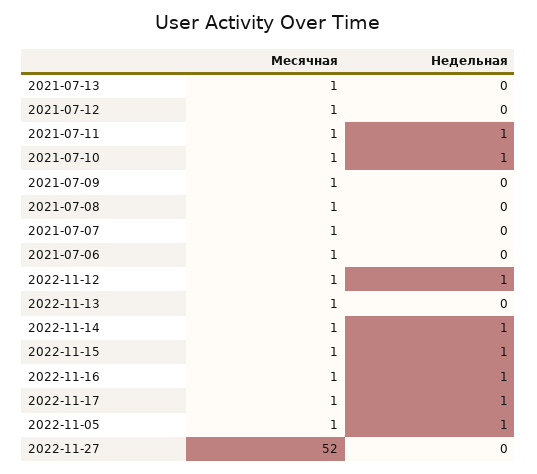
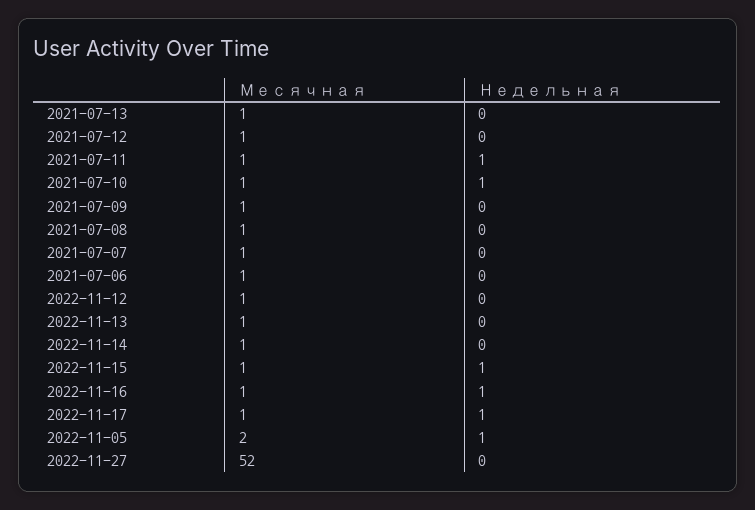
  {
    "Месячная": {
      "2021-07-13": 1,
      "2021-07-12": 1,
      "2021-07-11": 1,
      "2021-07-10": 1,
      "2021-07-09": 1,
      "2021-07-08": 1,
      "2021-07-07": 1,
      "2021-07-06": 1,
      "2022-11-12": 1,
      "2022-11-13": 1,
      "2022-11-14": 1,
      "2022-11-15": 1,
      "2022-11-16": 1,
      "2022-11-17": 1,
-     "2022-11-05": 1,
+     "2022-11-05": 2,
      "2022-11-27": 52
    },
    "Недельная": {
      "2021-07-13": 0,
      "2021-07-12": 0,
      "2021-07-11": 1,
      "2021-07-10": 1,
      "2021-07-09": 0,
      "2021-07-08": 0,
      "2021-07-07": 0,
      "2021-07-06": 0,
-     "2022-11-12": 1,
+     "2022-11-12": 0,
      "2022-11-13": 0,
-     "2022-11-14": 1,
+     "2022-11-14": 0,
      "2022-11-15": 1,
      "2022-11-16": 1,
      "2022-11-17": 1,
      "2022-11-05": 1,
      "2022-11-27": 0
    }
  }

